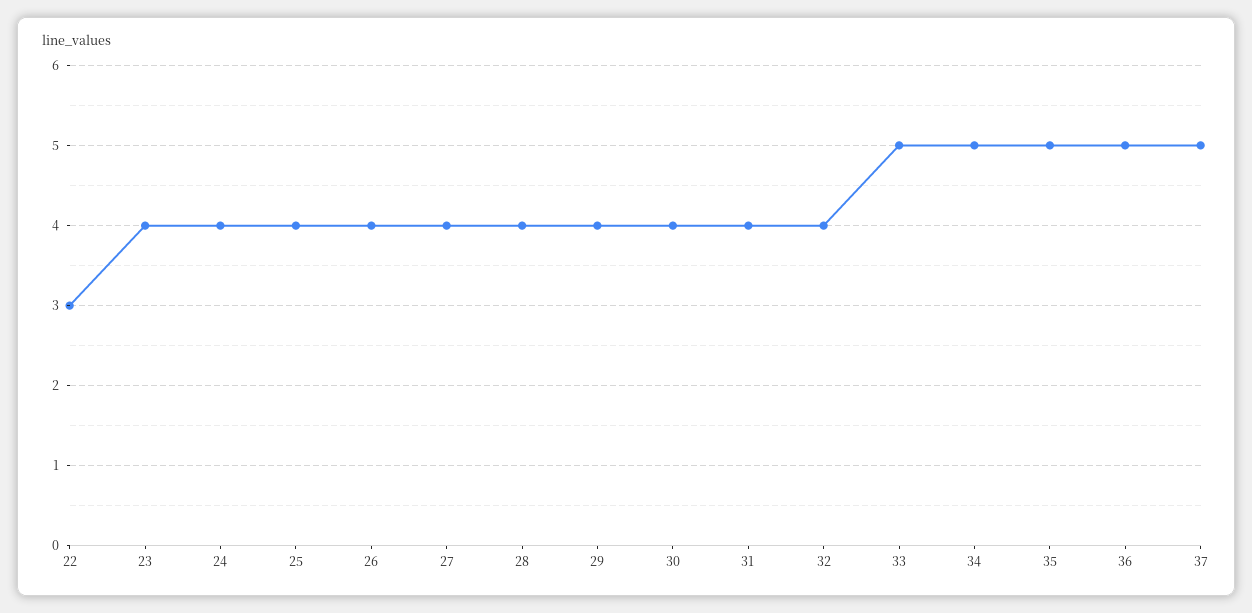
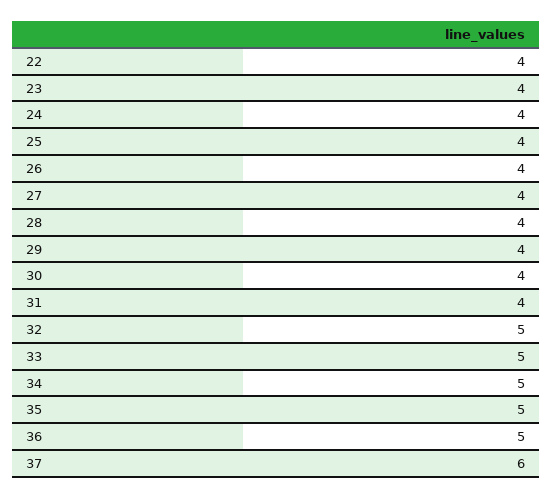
  {
-   "22": 3,
+   "22": 4,
    "23": 4,
    "24": 4,
    "25": 4,
    "26": 4,
    "27": 4,
    "28": 4,
    "29": 4,
    "30": 4,
    "31": 4,
-   "32": 4,
+   "32": 5,
    "33": 5,
    "34": 5,
    "35": 5,
    "36": 5,
-   "37": 5
+   "37": 6
  }

